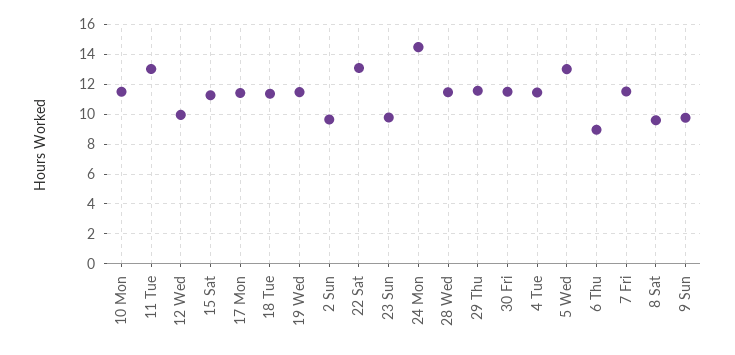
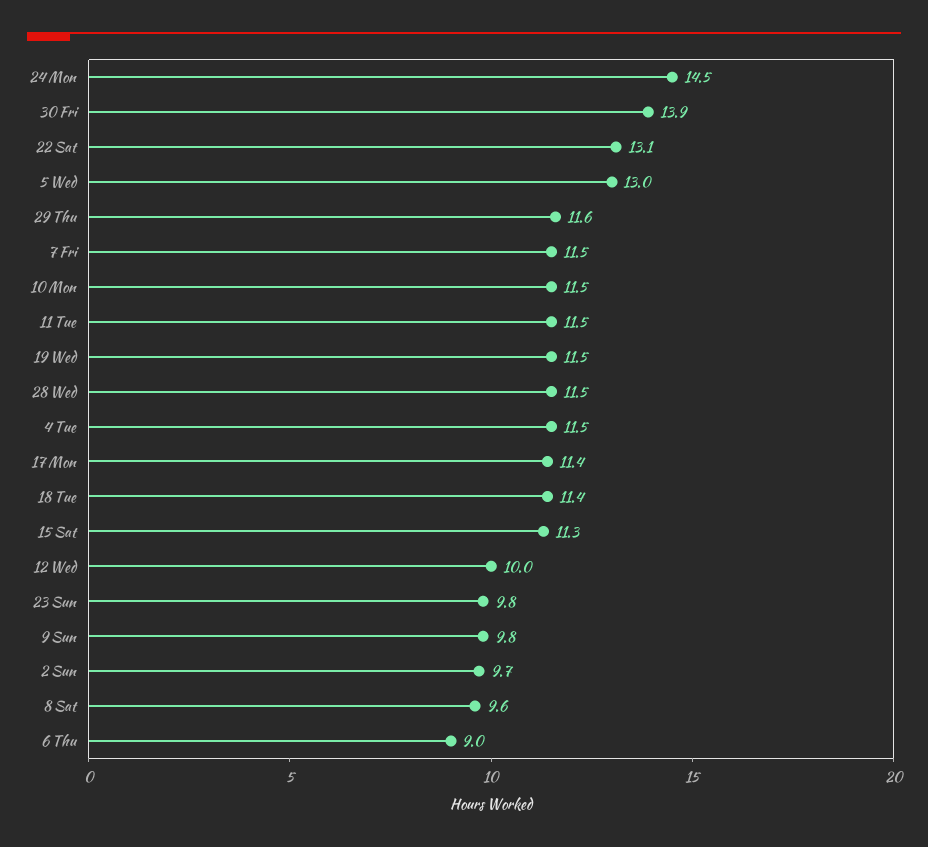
  {
    "10 Mon": 11.5,
-   "11 Tue": 13,
+   "11 Tue": 11.5,
    "12 Wed": 10,
    "15 Sat": 11.3,
    "17 Mon": 11.4,
    "18 Tue": 11.4,
    "19 Wed": 11.5,
    "2 Sun": 9.7,
    "22 Sat": 13.1,
    "23 Sun": 9.8,
    "24 Mon": 14.5,
    "28 Wed": 11.5,
    "29 Thu": 11.6,
-   "30 Fri": 11.5,
+   "30 Fri": 13.9,
    "4 Tue": 11.5,
    "5 Wed": 13,
    "6 Thu": 9,
    "7 Fri": 11.5,
    "8 Sat": 9.6,
    "9 Sun": 9.8
  }

